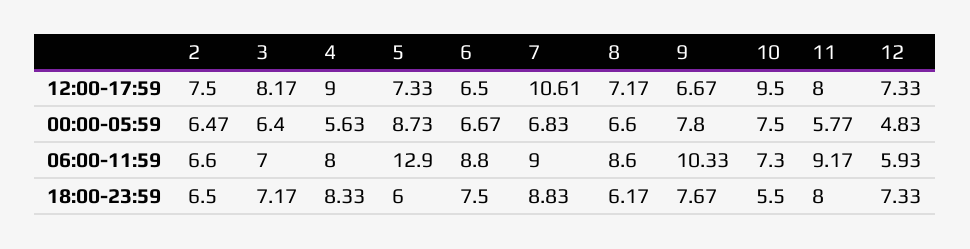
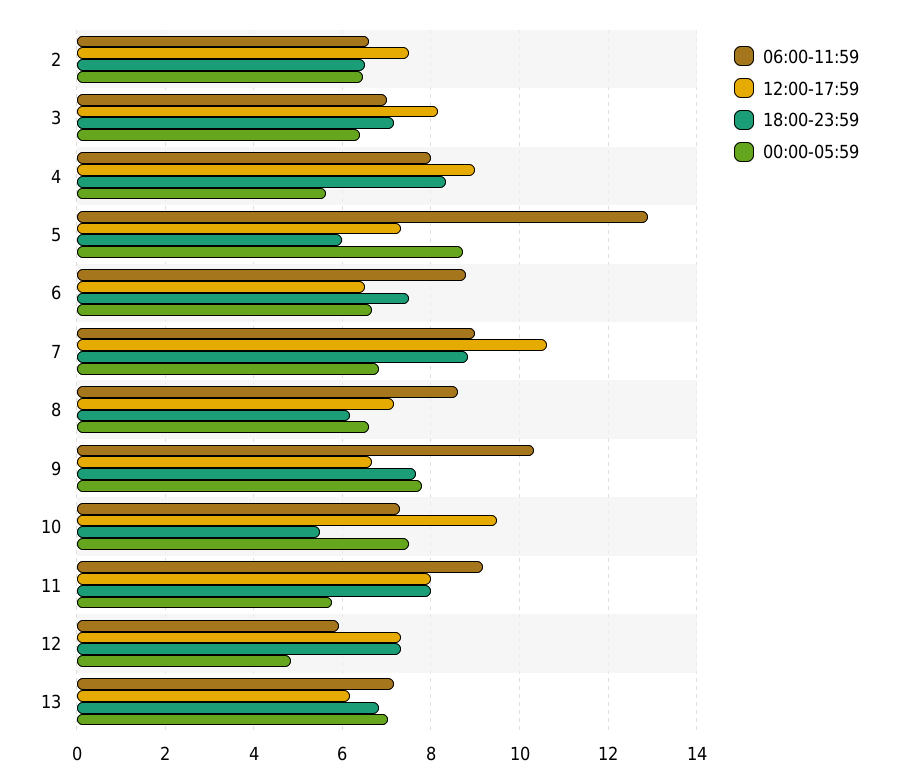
  {
    "12:00-17:59": {
      "2": 7.5,
      "3": 8.17,
      "4": 9,
      "5": 7.33,
      "6": 6.5,
      "7": 10.61,
      "8": 7.17,
      "9": 6.67,
      "10": 9.5,
      "11": 8,
-     "12": 7.33
+     "12": 7.33,
+     "13": 6.2
    },
    "00:00-05:59": {
      "2": 6.47,
      "3": 6.4,
      "4": 5.63,
      "5": 8.73,
      "6": 6.67,
      "7": 6.83,
      "8": 6.6,
      "9": 7.8,
      "10": 7.5,
      "11": 5.77,
-     "12": 4.83
+     "12": 4.83,
+     "13": 7
    },
    "06:00-11:59": {
      "2": 6.6,
      "3": 7,
      "4": 8,
      "5": 12.9,
      "6": 8.8,
      "7": 9,
      "8": 8.6,
      "9": 10.33,
      "10": 7.3,
      "11": 9.17,
-     "12": 5.93
+     "12": 5.93,
+     "13": 7.2
    },
    "18:00-23:59": {
      "2": 6.5,
      "3": 7.17,
      "4": 8.33,
      "5": 6,
      "6": 7.5,
      "7": 8.83,
      "8": 6.17,
      "9": 7.67,
      "10": 5.5,
      "11": 8,
-     "12": 7.33
+     "12": 7.33,
+     "13": 6.8
    }
  }

